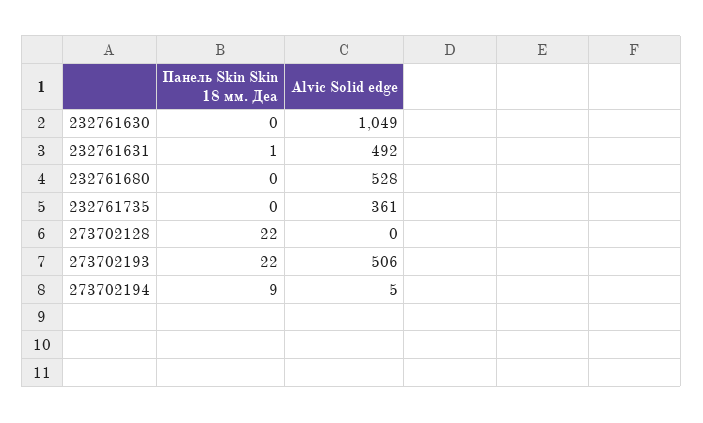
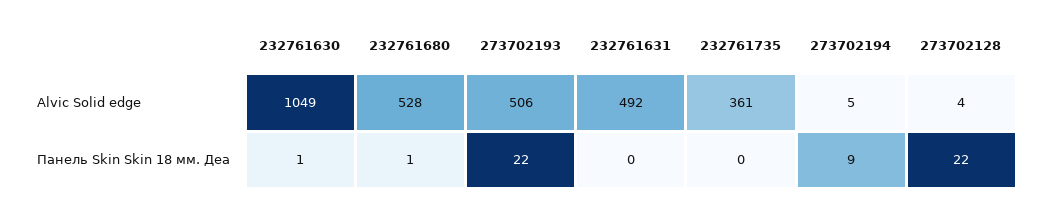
  {
    "Панель Skin Skin 18 мм. Деа": {
-     "232761630": 0,
+     "232761630": 1,
-     "232761631": 1,
+     "232761631": 0,
-     "232761680": 0,
+     "232761680": 1,
      "232761735": 0,
      "273702128": 22,
      "273702193": 22,
      "273702194": 9
    },
    "Alvic Solid edge": {
      "232761630": 1049,
      "232761631": 492,
      "232761680": 528,
      "232761735": 361,
-     "273702128": 0,
+     "273702128": 4,
      "273702193": 506,
      "273702194": 5
    }
  }

